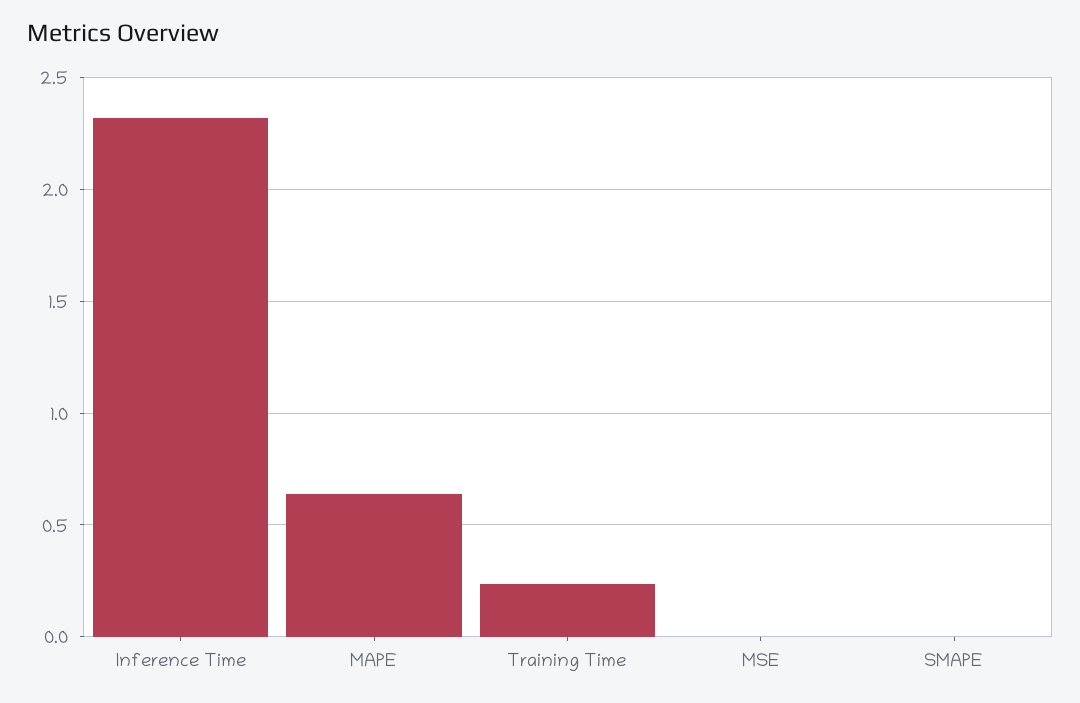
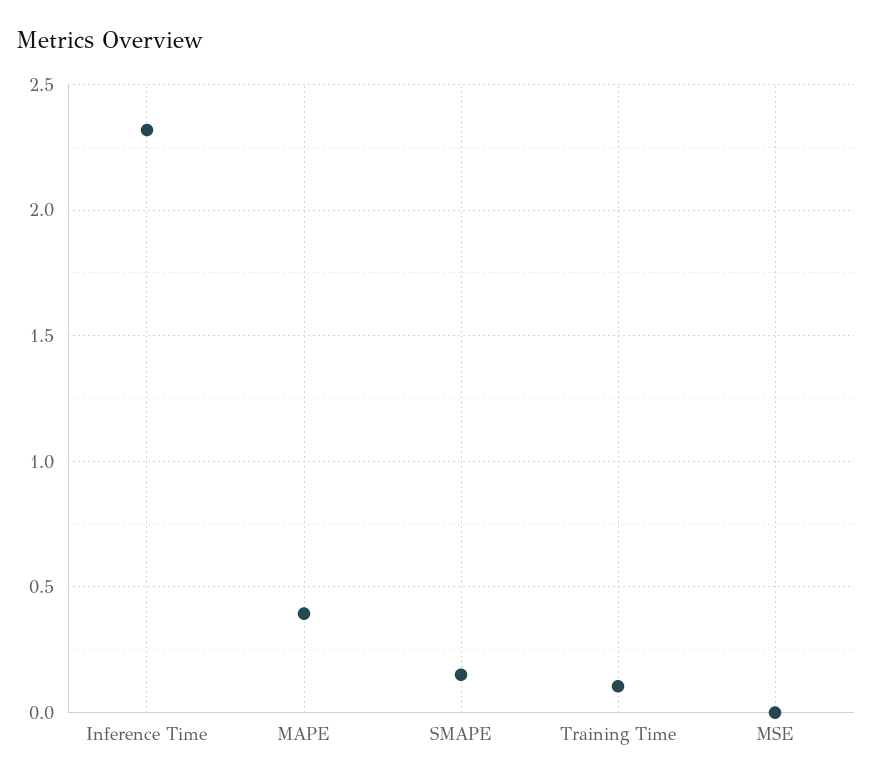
  {
    "Inference Time": 2.3,
-   "MAPE": 0.65,
+   "MAPE": 0.4,
-   "Training Time": 0.25,
+   "Training Time": 0.1,
    "MSE": 0,
-   "SMAPE": 0
+   "SMAPE": 0.15
  }

